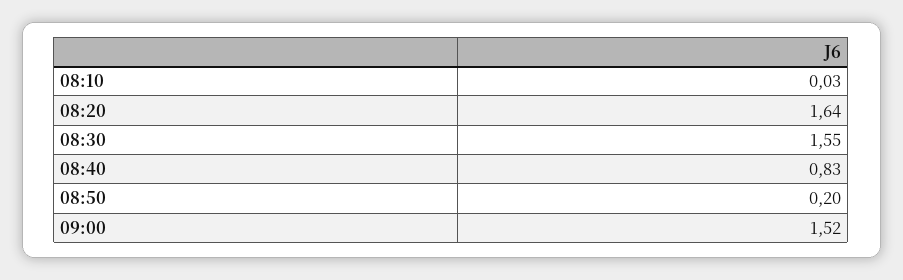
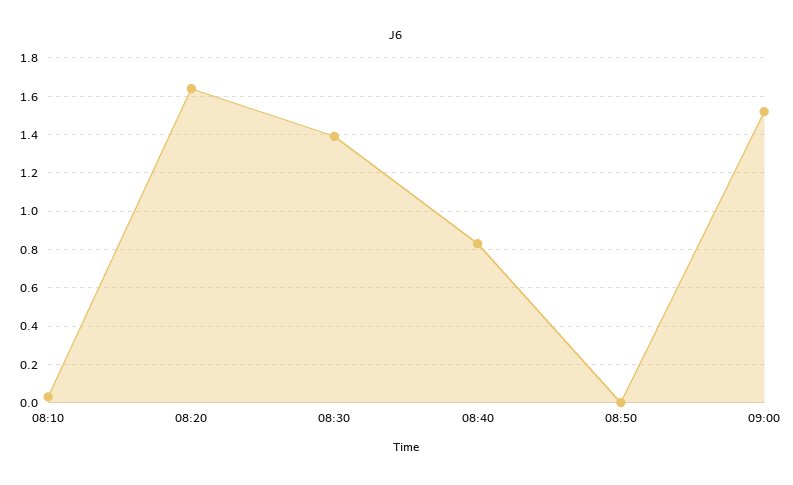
  {
    "08:10": 0.03,
    "08:20": 1.64,
-   "08:30": 1.55,
+   "08:30": 1.4,
    "08:40": 0.83,
-   "08:50": 0.2,
+   "08:50": 0,
    "09:00": 1.52
  }

